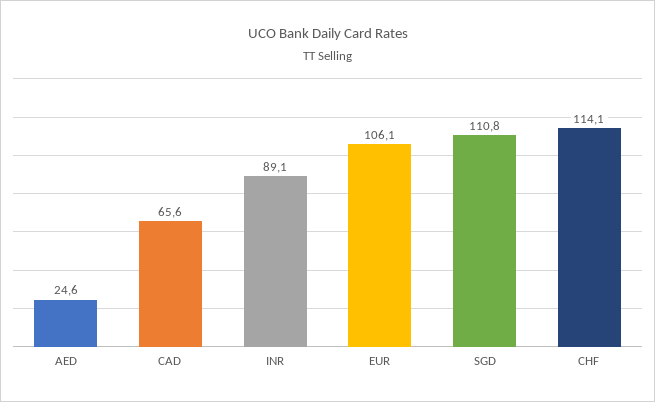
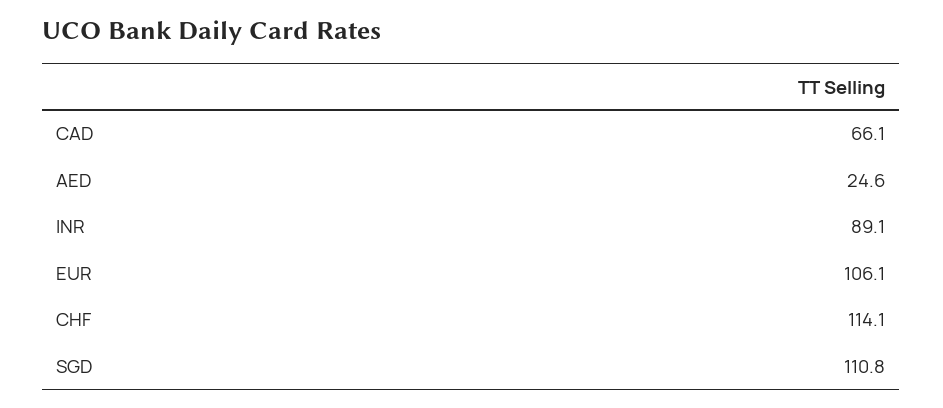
  {
    "AED": 24.6,
-   "CAD": 65.6,
+   "CAD": 66.1,
    "INR": 89.1,
    "EUR": 106.1,
    "SGD": 110.8,
    "CHF": 114.1
  }

